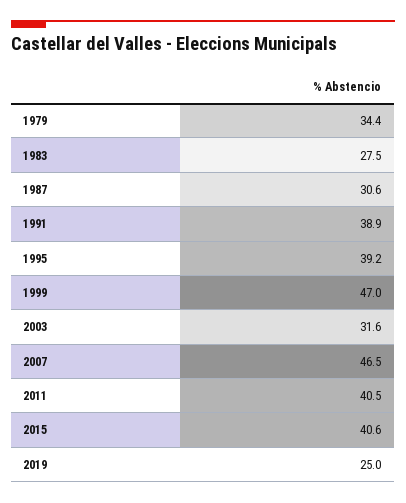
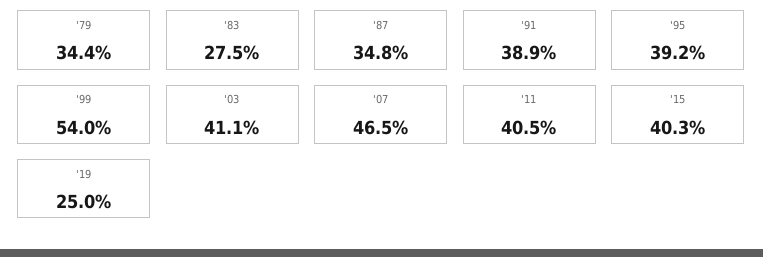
  {
    "1979": 34.4,
    "1983": 27.5,
-   "1987": 30.6,
+   "1987": 34.8,
    "1991": 38.9,
    "1995": 39.2,
-   "1999": 47,
+   "1999": 54,
-   "2003": 31.6,
+   "2003": 41.1,
    "2007": 46.5,
    "2011": 40.5,
-   "2015": 40.6,
+   "2015": 40.3,
    "2019": 25
  }

